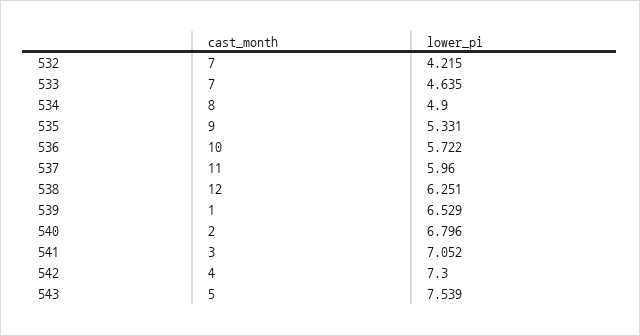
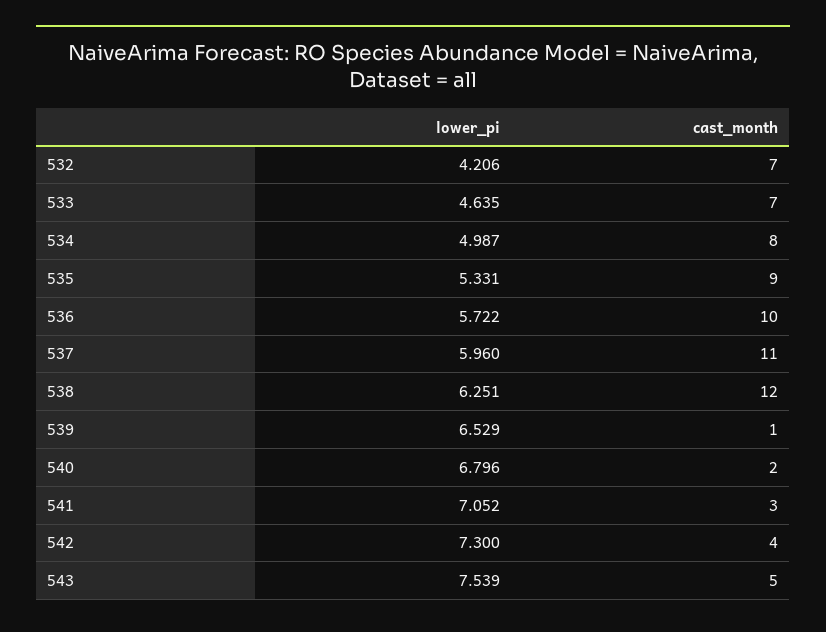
  {
    "cast_month": {
      "532": 7,
      "533": 7,
      "534": 8,
      "535": 9,
      "536": 10,
      "537": 11,
      "538": 12,
      "539": 1,
      "540": 2,
      "541": 3,
      "542": 4,
      "543": 5
    },
    "lower_pi": {
-     "532": 4.215,
+     "532": 4.206,
      "533": 4.635,
-     "534": 4.9,
+     "534": 4.987,
      "535": 5.331,
      "536": 5.722,
      "537": 5.96,
      "538": 6.251,
      "539": 6.529,
      "540": 6.796,
      "541": 7.052,
      "542": 7.3,
      "543": 7.539
    }
  }

